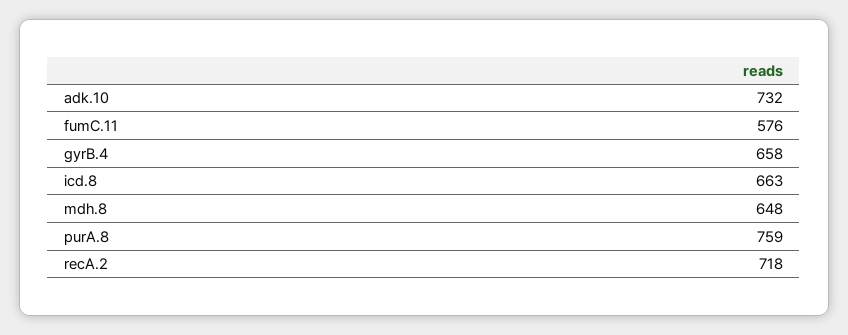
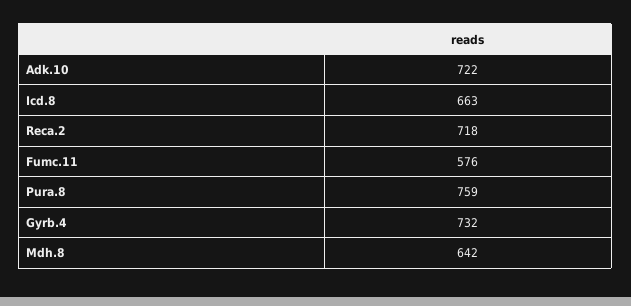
  {
-   "adk.10": 732,
+   "adk.10": 722,
    "fumC.11": 576,
-   "gyrB.4": 658,
+   "gyrB.4": 732,
    "icd.8": 663,
-   "mdh.8": 648,
+   "mdh.8": 642,
    "purA.8": 759,
    "recA.2": 718
  }

